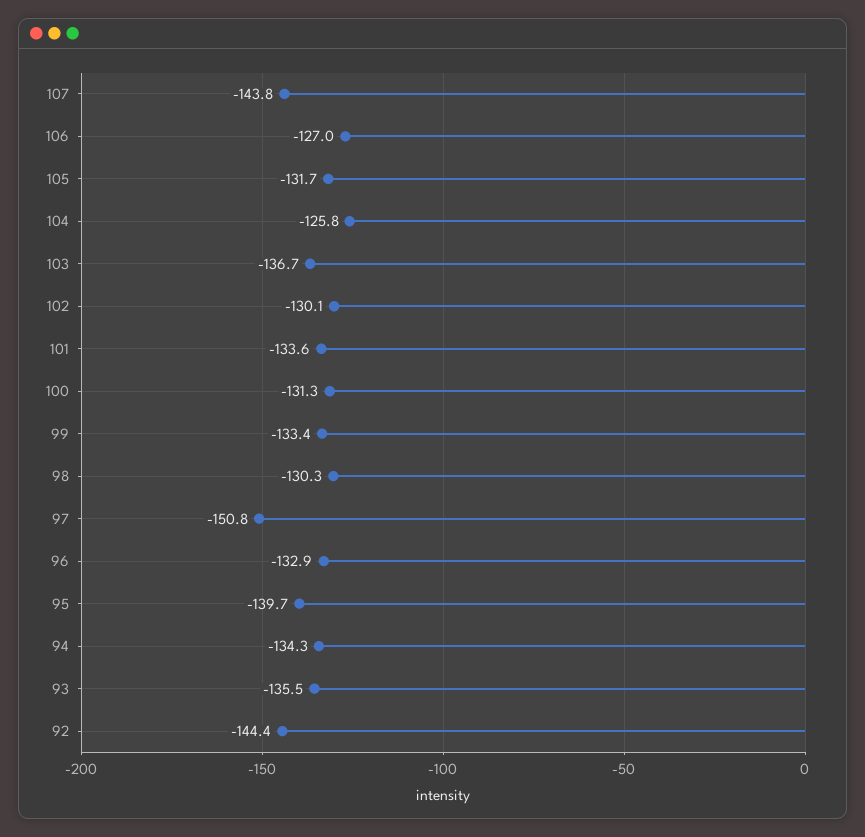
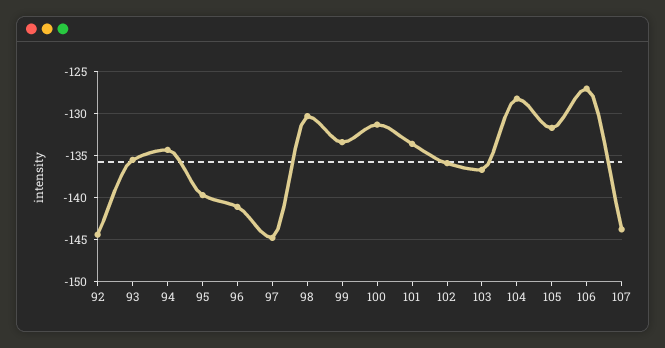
  {
    "107": -143.8,
    "106": -127,
    "105": -131.7,
-   "104": -125.8,
+   "104": -128,
    "103": -136.7,
-   "102": -130.1,
+   "102": -136,
    "101": -133.6,
    "100": -131.3,
    "99": -133.4,
    "98": -130.3,
-   "97": -150.8,
+   "97": -145,
-   "96": -132.9,
+   "96": -141,
    "95": -139.7,
    "94": -134.3,
    "93": -135.5,
    "92": -144.4
  }

